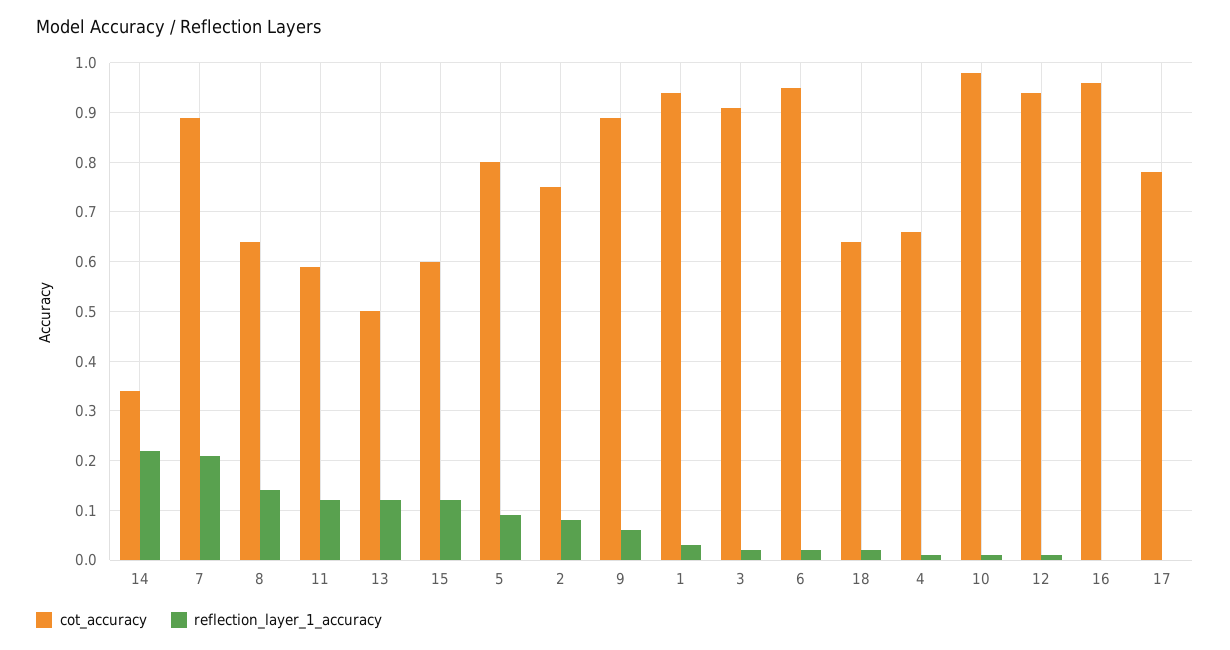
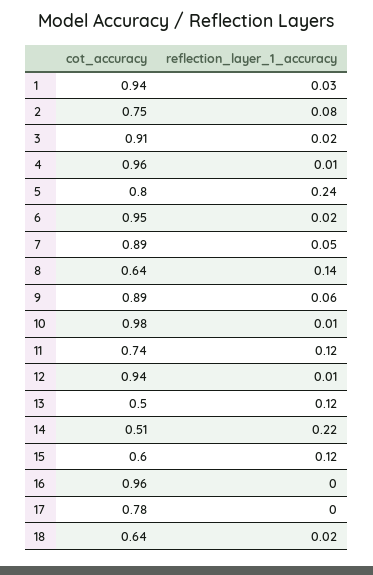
  {
    "cot_accuracy": {
-     "14": 0.35,
+     "14": 0.51,
      "7": 0.89,
      "8": 0.64,
-     "11": 0.6,
+     "11": 0.74,
      "13": 0.5,
      "15": 0.6,
      "5": 0.8,
      "2": 0.75,
      "9": 0.89,
      "1": 0.94,
      "3": 0.91,
      "6": 0.95,
      "18": 0.64,
-     "4": 0.65,
+     "4": 0.96,
      "10": 0.98,
      "12": 0.94,
      "16": 0.96,
      "17": 0.78
    },
    "reflection_layer_1_accuracy": {
      "14": 0.22,
-     "7": 0.2,
+     "7": 0.05,
      "8": 0.14,
      "11": 0.12,
      "13": 0.12,
      "15": 0.12,
-     "5": 0.1,
+     "5": 0.24,
      "2": 0.08,
      "9": 0.06,
      "1": 0.03,
      "3": 0.02,
      "6": 0.02,
      "18": 0.02,
      "4": 0.01,
      "10": 0.01,
      "12": 0.01,
      "16": 0,
      "17": 0
    }
  }

